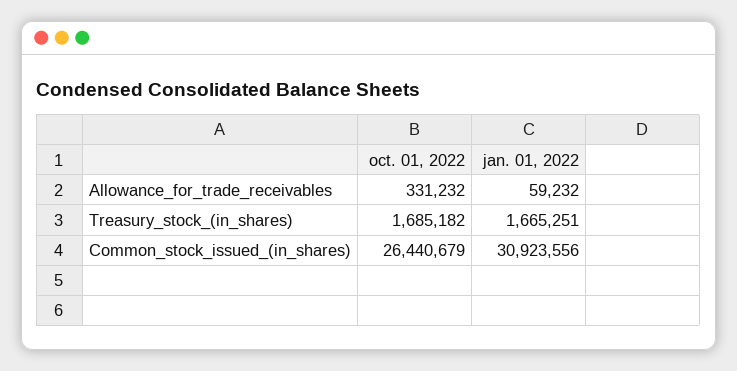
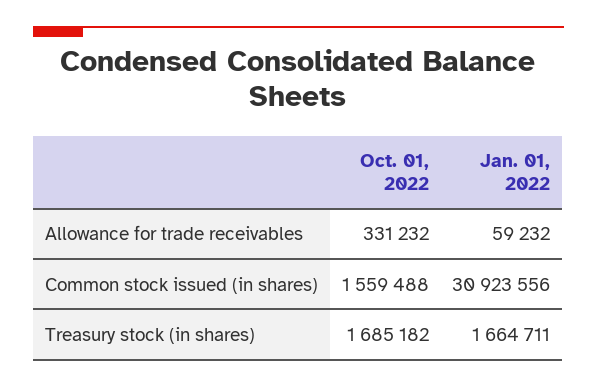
  {
    "oct. 01, 2022": {
      "Allowance_for_trade_receivables": 331232,
      "Treasury_stock_(in_shares)": 1685182,
-     "Common_stock_issued_(in_shares)": 26440679
+     "Common_stock_issued_(in_shares)": 1559488
    },
    "jan. 01, 2022": {
      "Allowance_for_trade_receivables": 59232,
-     "Treasury_stock_(in_shares)": 1665251,
+     "Treasury_stock_(in_shares)": 1664711,
      "Common_stock_issued_(in_shares)": 30923556
    }
  }

